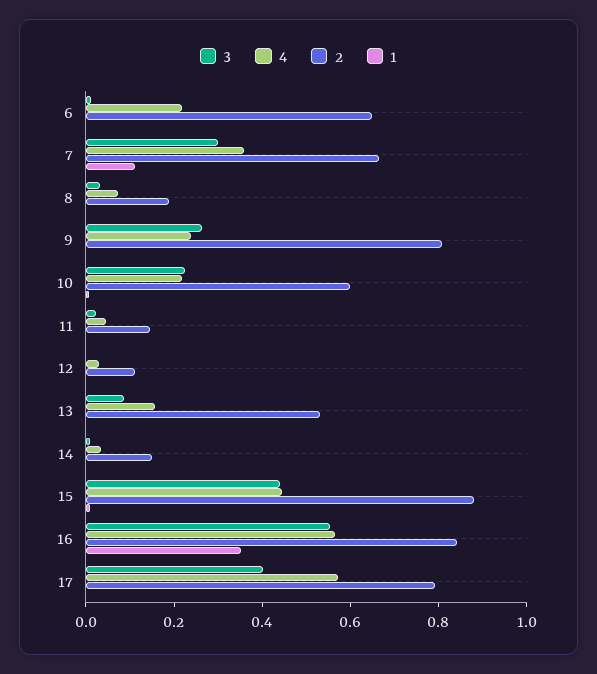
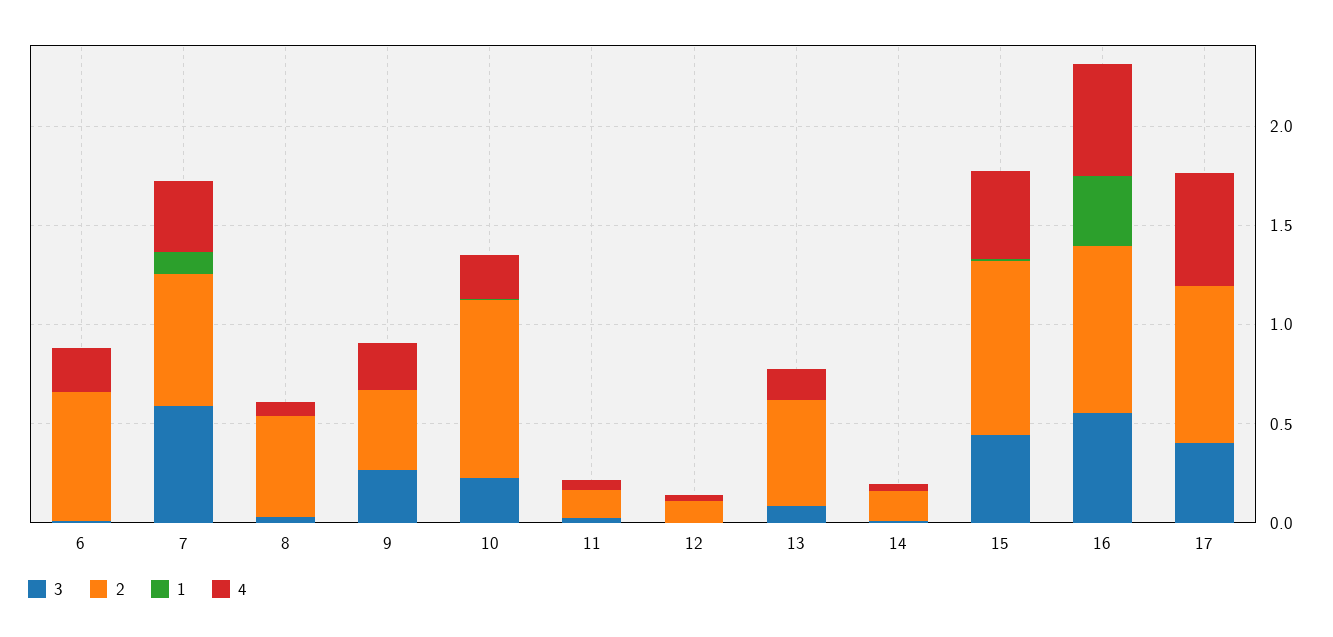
  {
    "3": {
      "6": 0,
-     "7": 0.3,
+     "7": 0.6,
      "8": 0.05,
      "9": 0.25,
      "10": 0.2,
      "11": 0,
      "12": 0,
      "13": 0.1,
      "14": 0,
      "15": 0.45,
      "16": 0.55,
      "17": 0.4
    },
    "4": {
      "6": 0.2,
      "7": 0.35,
      "8": 0.05,
      "9": 0.25,
      "10": 0.2,
      "11": 0.05,
      "12": 0.05,
      "13": 0.15,
      "14": 0.05,
      "15": 0.45,
      "16": 0.55,
      "17": 0.55
    },
    "2": {
      "6": 0.65,
      "7": 0.65,
-     "8": 0.2,
+     "8": 0.5,
-     "9": 0.8,
+     "9": 0.4,
-     "10": 0.6,
+     "10": 0.9,
      "11": 0.15,
      "12": 0.1,
      "13": 0.55,
      "14": 0.15,
      "15": 0.9,
      "16": 0.85,
      "17": 0.8
    },
    "1": {
      "6": 0,
      "7": 0.1,
      "8": 0,
      "9": 0,
      "10": 0,
      "11": 0,
      "12": 0,
      "13": 0,
      "14": 0,
      "15": 0,
      "16": 0.35,
      "17": 0
    }
  }

